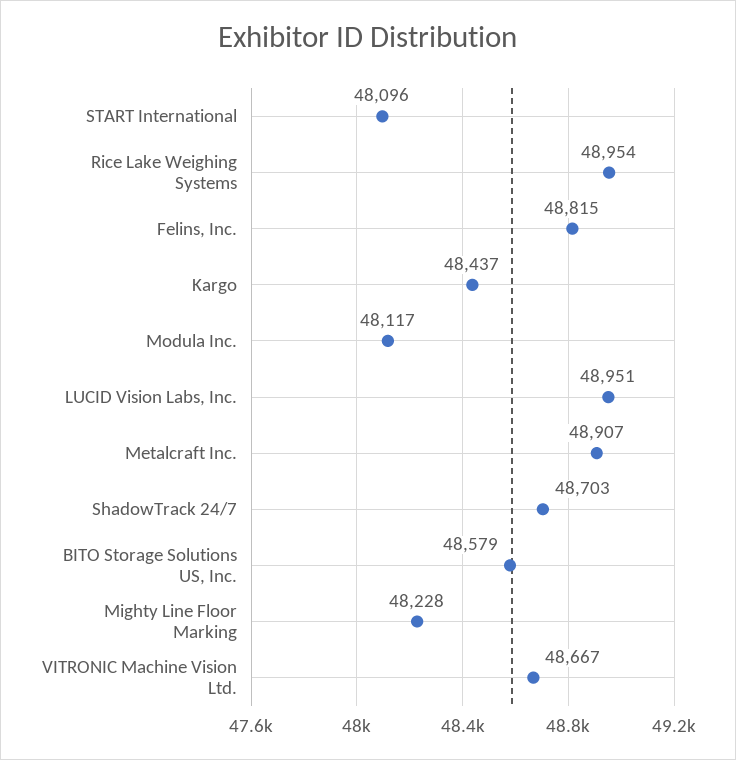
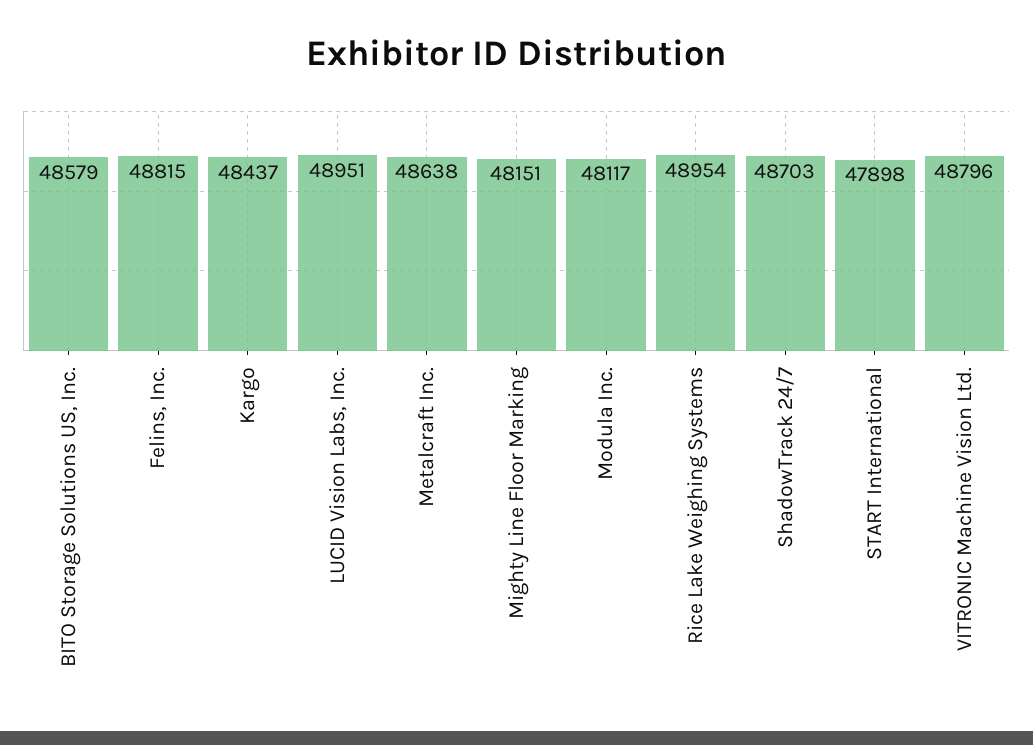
  {
-   "START International": 48096,
+   "START International": 47898,
    "Rice Lake Weighing Systems": 48954,
    "Felins, Inc.": 48815,
    "Kargo": 48437,
    "Modula Inc.": 48117,
    "LUCID Vision Labs, Inc.": 48951,
-   "Metalcraft Inc.": 48907,
+   "Metalcraft Inc.": 48638,
    "ShadowTrack 24/7": 48703,
    "BITO Storage Solutions US, Inc.": 48579,
-   "Mighty Line Floor Marking": 48228,
+   "Mighty Line Floor Marking": 48151,
-   "VITRONIC Machine Vision Ltd.": 48667
+   "VITRONIC Machine Vision Ltd.": 48796
  }

